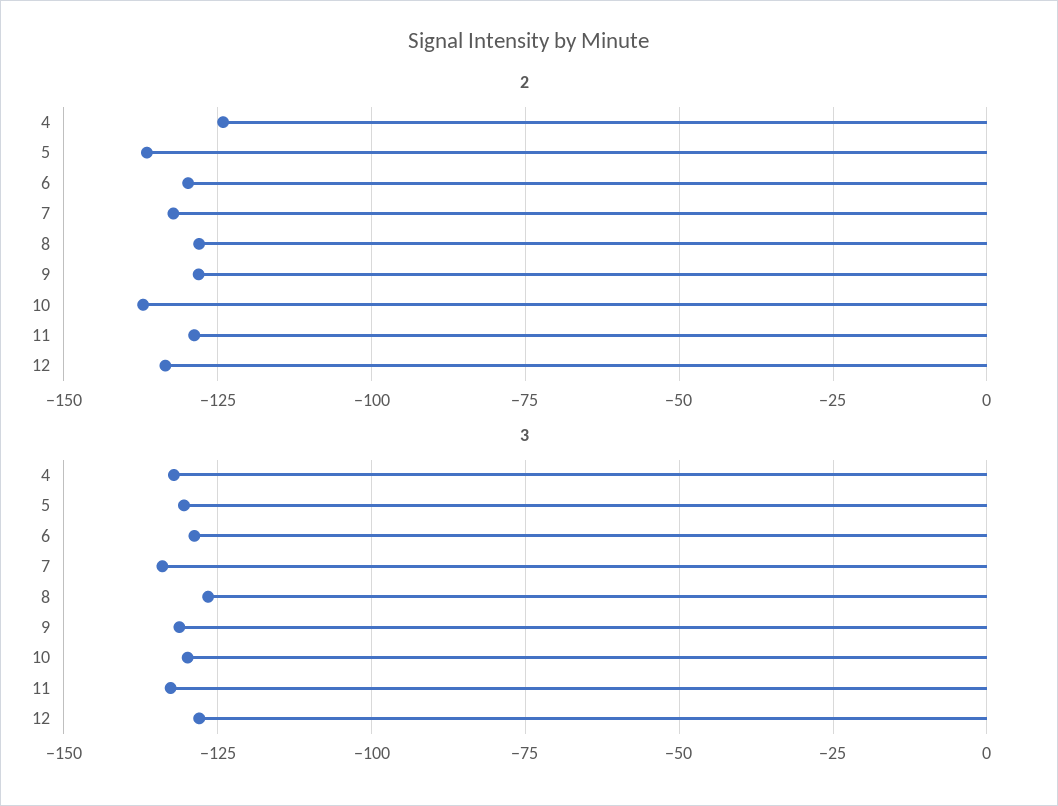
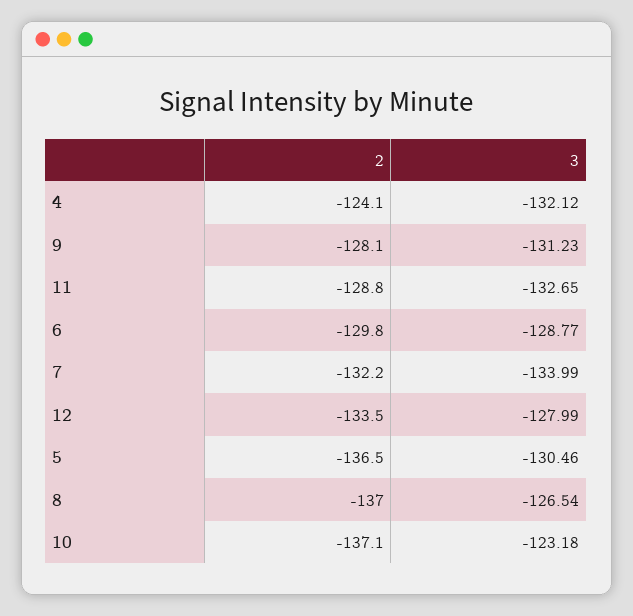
  {
    "2": {
      "4": -124.1,
      "5": -136.5,
      "6": -129.8,
      "7": -132.2,
-     "8": -127.5,
+     "8": -137,
      "9": -128.1,
      "10": -137.1,
      "11": -128.8,
      "12": -133.5
    },
    "3": {
      "4": -132.12,
      "5": -130.46,
      "6": -128.77,
      "7": -133.99,
      "8": -126.54,
      "9": -131.23,
-     "10": -130,
+     "10": -123.18,
      "11": -132.65,
      "12": -127.99
    }
  }

